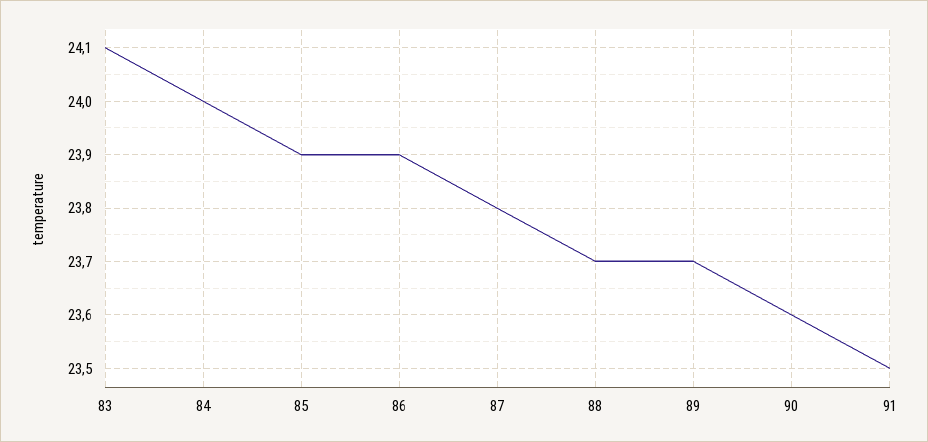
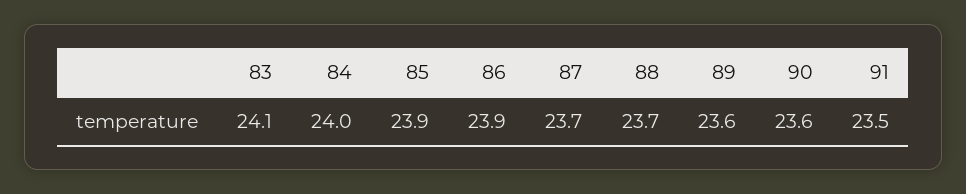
  {
    "83": 24.1,
    "84": 24,
    "85": 23.9,
    "86": 23.9,
-   "87": 23.8,
+   "87": 23.7,
    "88": 23.7,
-   "89": 23.7,
+   "89": 23.6,
    "90": 23.6,
    "91": 23.5
  }

